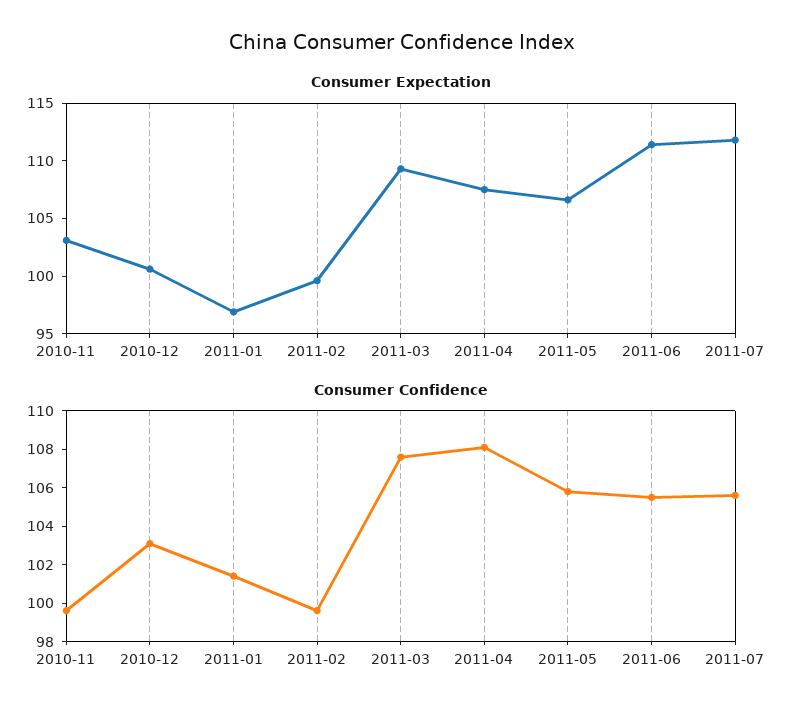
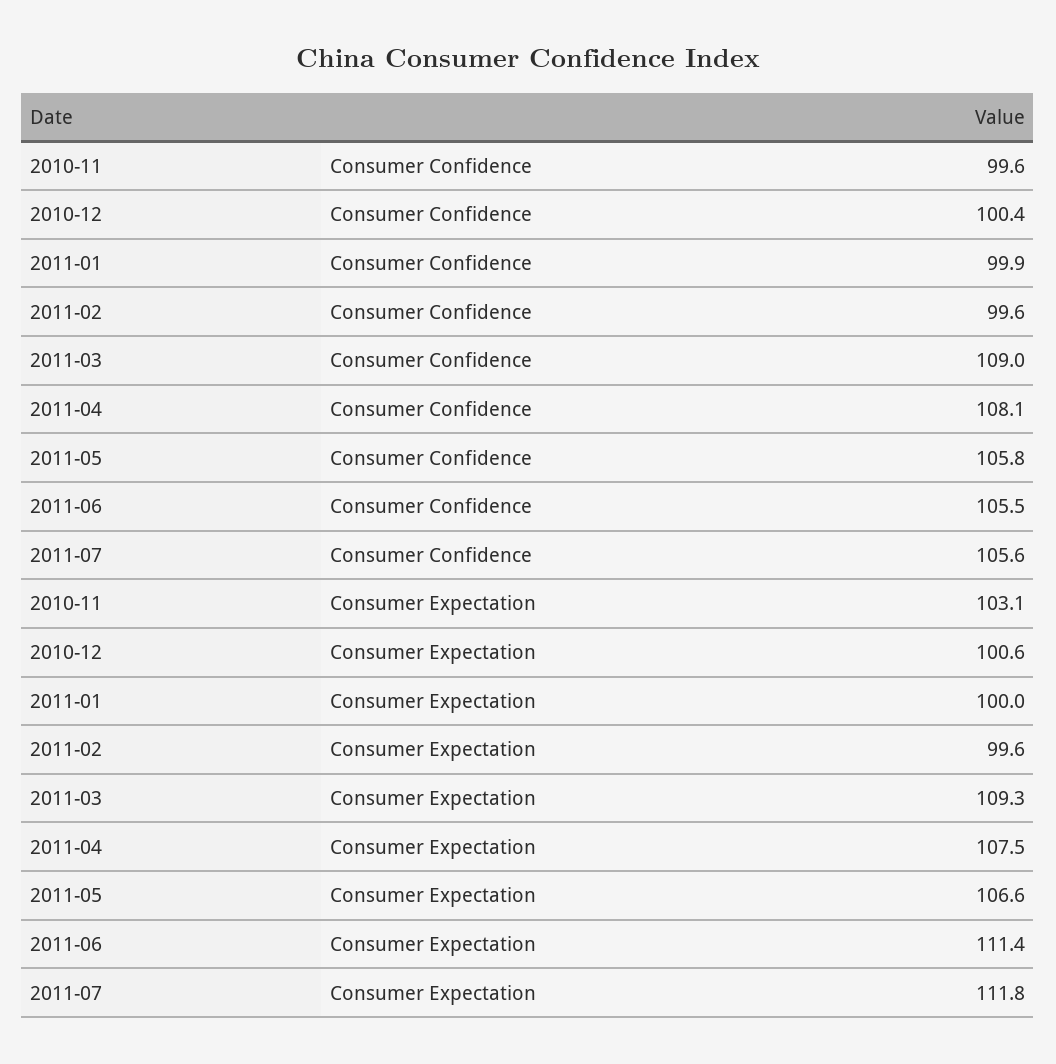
  {
    "Consumer Expectation": {
      "2010-11": 103.1,
      "2010-12": 100.6,
-     "2011-01": 97,
+     "2011-01": 100,
      "2011-02": 99.6,
      "2011-03": 109.3,
      "2011-04": 107.5,
      "2011-05": 106.6,
      "2011-06": 111.4,
      "2011-07": 111.8
    },
    "Consumer Confidence": {
      "2010-11": 99.6,
-     "2010-12": 103,
+     "2010-12": 100.4,
-     "2011-01": 101.5,
+     "2011-01": 99.9,
      "2011-02": 99.6,
-     "2011-03": 107.5,
+     "2011-03": 109,
      "2011-04": 108.1,
      "2011-05": 105.8,
      "2011-06": 105.5,
      "2011-07": 105.6
    }
  }

